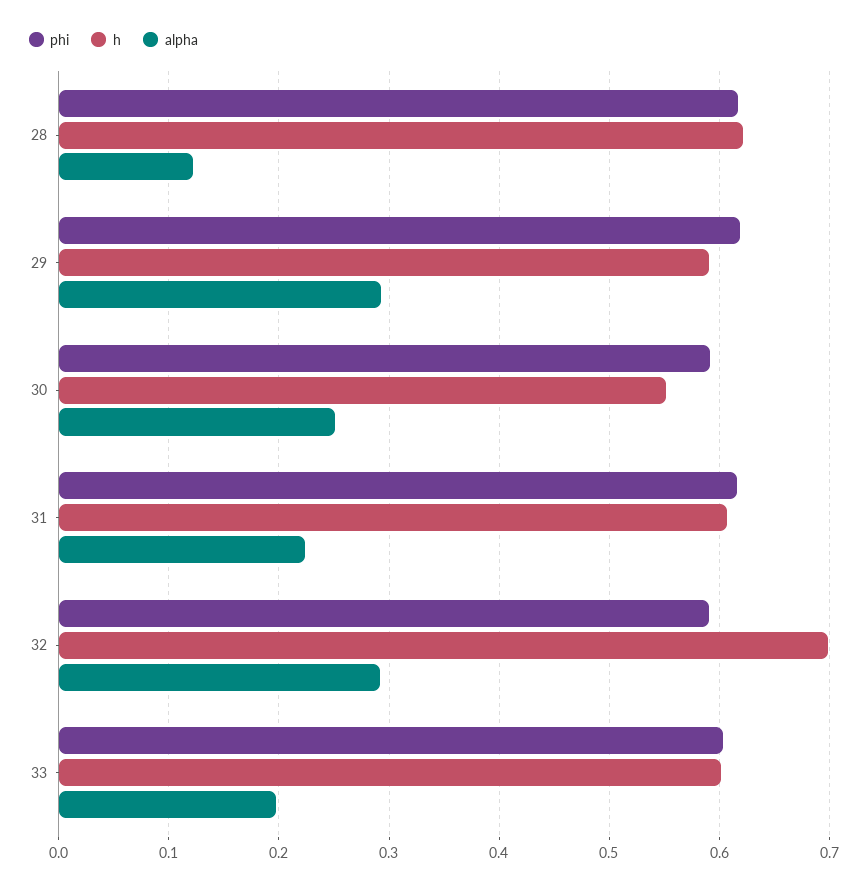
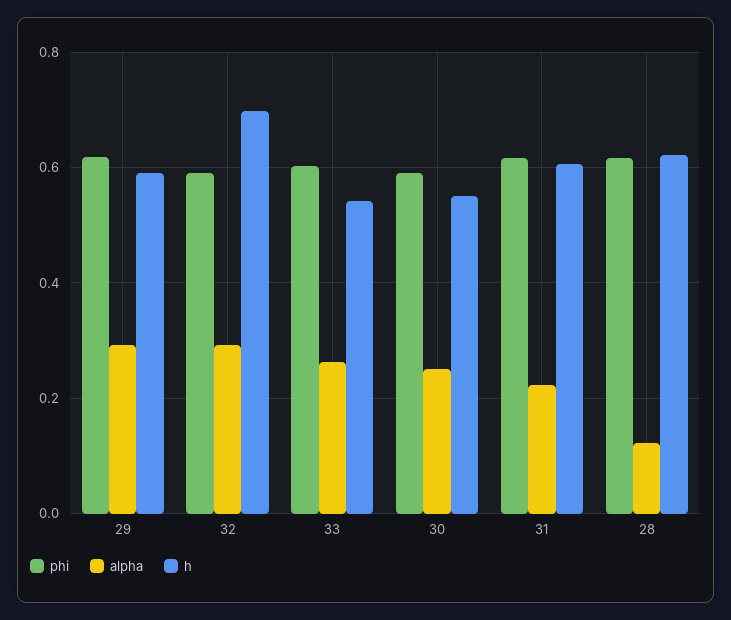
  {
    "phi": {
      "28": 0.62,
      "29": 0.62,
      "30": 0.59,
      "31": 0.62,
      "32": 0.59,
      "33": 0.6
    },
    "h": {
      "28": 0.62,
      "29": 0.59,
      "30": 0.55,
      "31": 0.61,
      "32": 0.7,
-     "33": 0.6
+     "33": 0.54
    },
    "alpha": {
      "28": 0.12,
      "29": 0.29,
      "30": 0.25,
      "31": 0.22,
      "32": 0.29,
-     "33": 0.2
+     "33": 0.26
    }
  }

